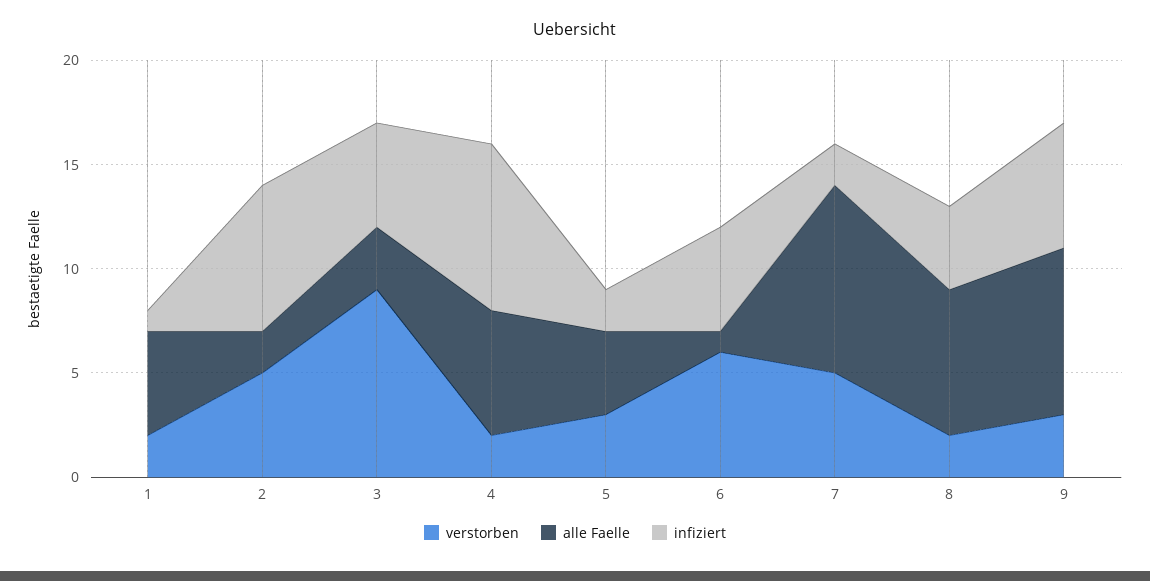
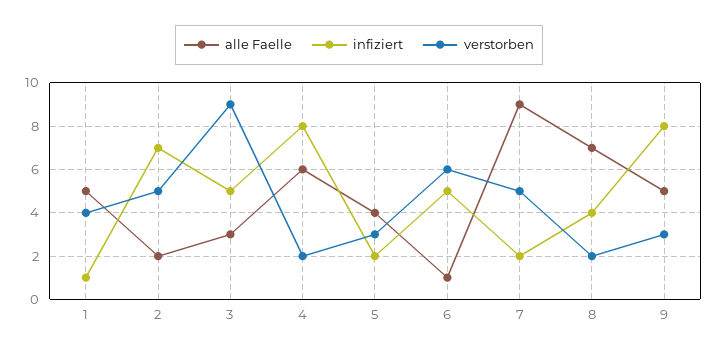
  {
    "verstorben": {
-     "1": 2,
+     "1": 4,
      "2": 5,
      "3": 9,
      "4": 2,
      "5": 3,
      "6": 6,
      "7": 5,
      "8": 2,
      "9": 3
    },
    "alle Faelle": {
      "1": 5,
      "2": 2,
      "3": 3,
      "4": 6,
      "5": 4,
      "6": 1,
      "7": 9,
      "8": 7,
-     "9": 8
+     "9": 5
    },
    "infiziert": {
      "1": 1,
      "2": 7,
      "3": 5,
      "4": 8,
      "5": 2,
      "6": 5,
      "7": 2,
      "8": 4,
-     "9": 6
+     "9": 8
    }
  }

